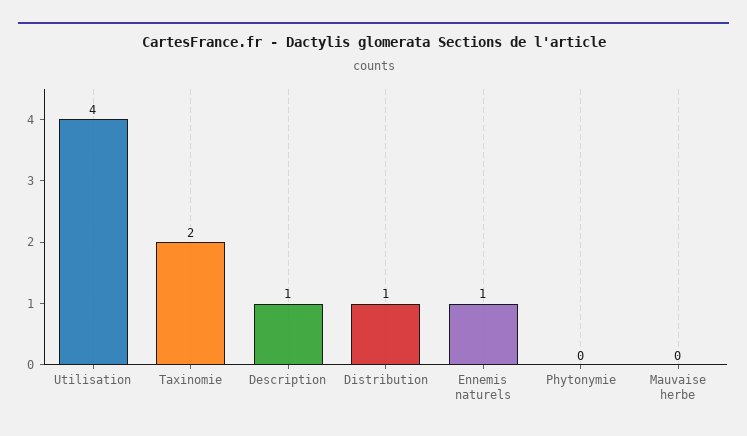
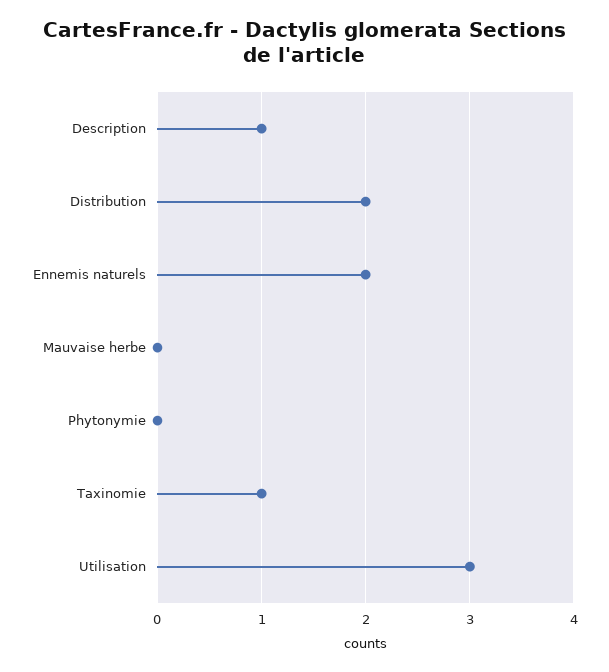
  {
-   "Utilisation": 4,
+   "Utilisation": 3,
-   "Taxinomie": 2,
+   "Taxinomie": 1,
    "Description": 1,
-   "Distribution": 1,
+   "Distribution": 2,
-   "Ennemis naturels": 1,
+   "Ennemis naturels": 2,
    "Phytonymie": 0,
    "Mauvaise herbe": 0
  }

